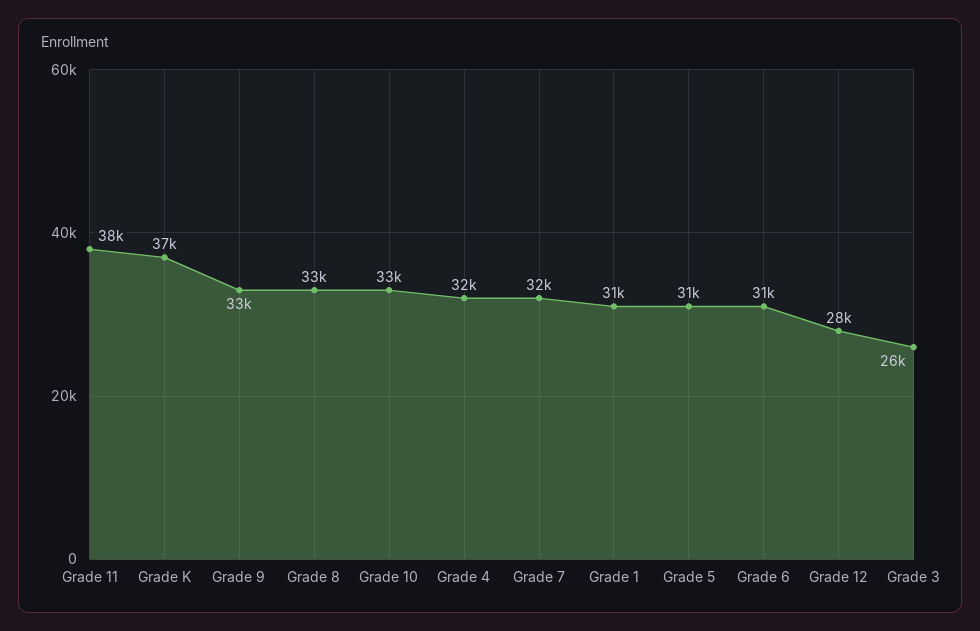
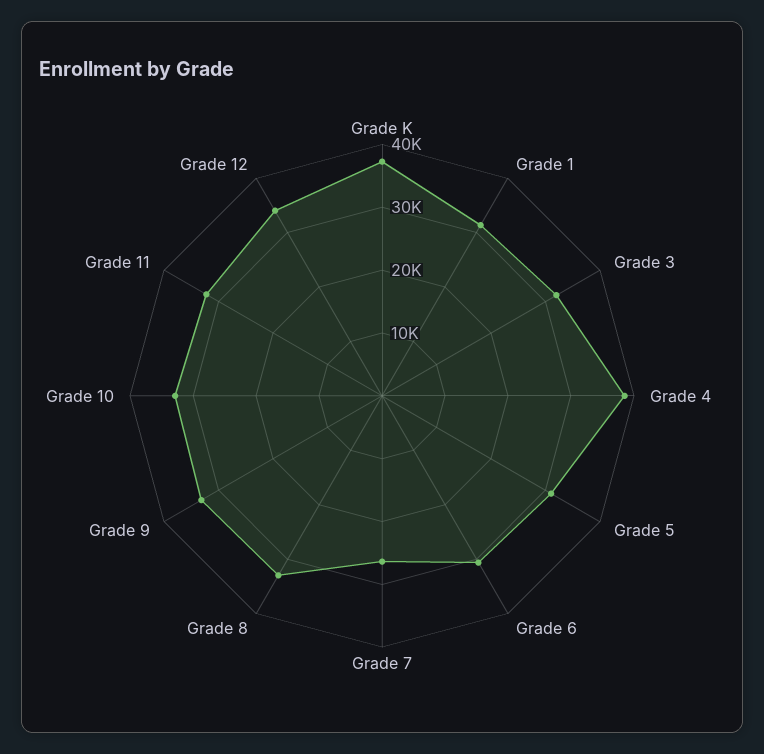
  {
-   "Grade 11": 38000,
+   "Grade 11": 32000,
    "Grade K": 37000,
    "Grade 9": 33000,
    "Grade 8": 33000,
    "Grade 10": 33000,
-   "Grade 4": 32000,
+   "Grade 4": 38000,
-   "Grade 7": 32000,
+   "Grade 7": 26000,
    "Grade 1": 31000,
    "Grade 5": 31000,
    "Grade 6": 31000,
-   "Grade 12": 28000,
+   "Grade 12": 34000,
-   "Grade 3": 26000
+   "Grade 3": 32000
  }

